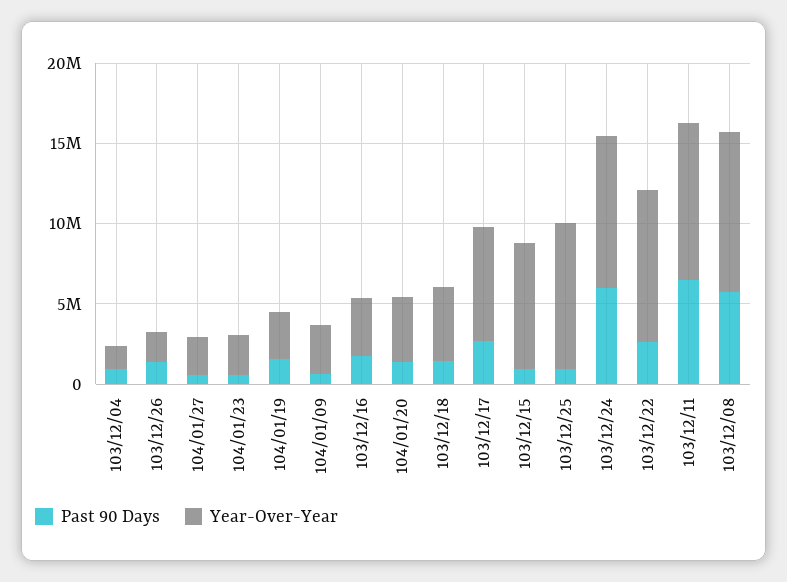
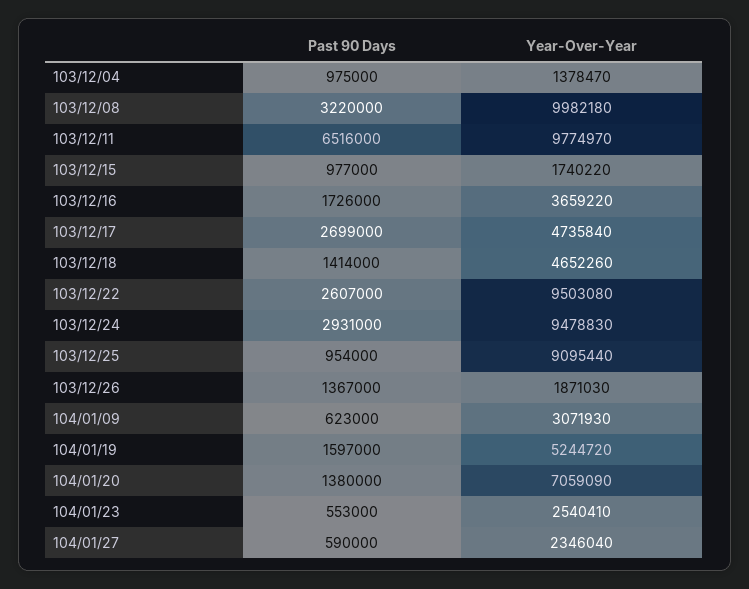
  {
    "Past 90 Days": {
      "103/12/04": 975000,
      "103/12/26": 1367000,
      "104/01/27": 590000,
      "104/01/23": 553000,
      "104/01/19": 1597000,
      "104/01/09": 623000,
      "103/12/16": 1726000,
      "104/01/20": 1380000,
      "103/12/18": 1414000,
      "103/12/17": 2699000,
      "103/12/15": 977000,
      "103/12/25": 954000,
-     "103/12/24": 6000000,
+     "103/12/24": 2931000,
      "103/12/22": 2607000,
      "103/12/11": 6516000,
-     "103/12/08": 6000000
+     "103/12/08": 3220000
    },
    "Year-Over-Year": {
      "103/12/04": 1378470,
      "103/12/26": 1871030,
      "104/01/27": 2346040,
      "104/01/23": 2540410,
-     "104/01/19": 3000000,
+     "104/01/19": 5244720,
      "104/01/09": 3071930,
      "103/12/16": 3659220,
-     "104/01/20": 4000000,
+     "104/01/20": 7059090,
      "103/12/18": 4652260,
-     "103/12/17": 7000000,
+     "103/12/17": 4735840,
-     "103/12/15": 8000000,
+     "103/12/15": 1740220,
      "103/12/25": 9095440,
      "103/12/24": 9478830,
      "103/12/22": 9503080,
      "103/12/11": 9774970,
      "103/12/08": 9982180
    }
  }

